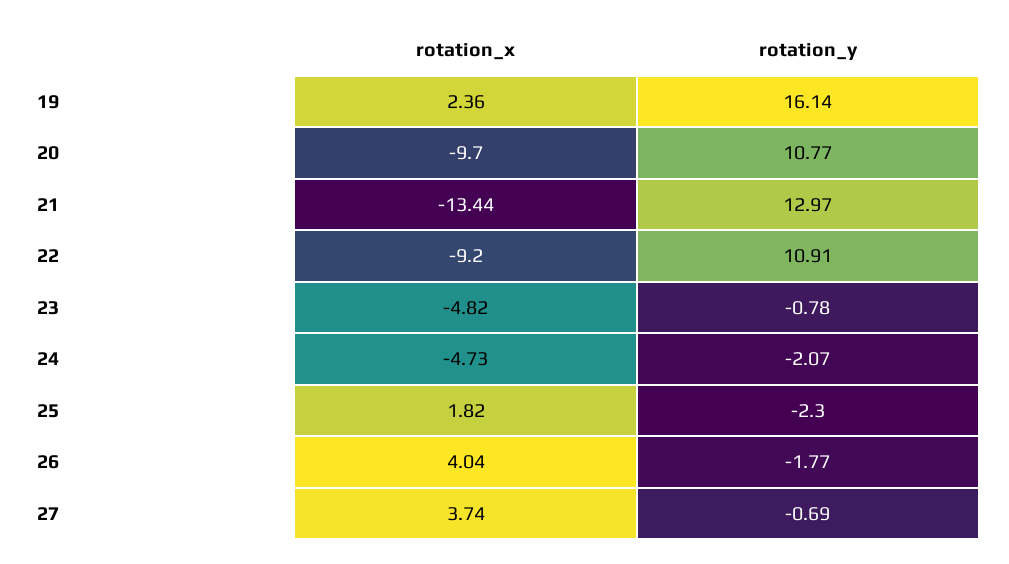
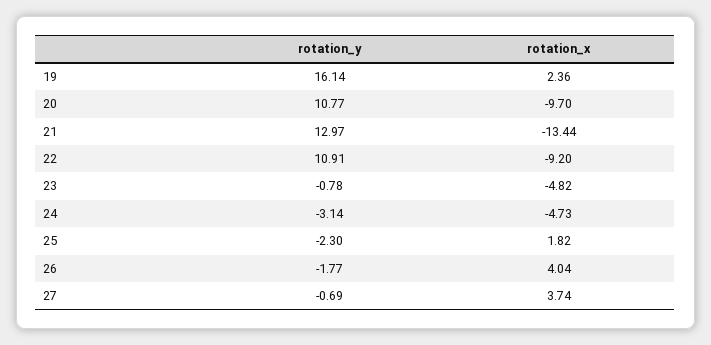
  {
    "rotation_x": {
      "19": 2.36,
      "20": -9.7,
      "21": -13.44,
      "22": -9.2,
      "23": -4.82,
      "24": -4.73,
      "25": 1.82,
      "26": 4.04,
      "27": 3.74
    },
    "rotation_y": {
      "19": 16.14,
      "20": 10.77,
      "21": 12.97,
      "22": 10.91,
      "23": -0.78,
-     "24": -2.07,
+     "24": -3.14,
      "25": -2.3,
      "26": -1.77,
      "27": -0.69
    }
  }

